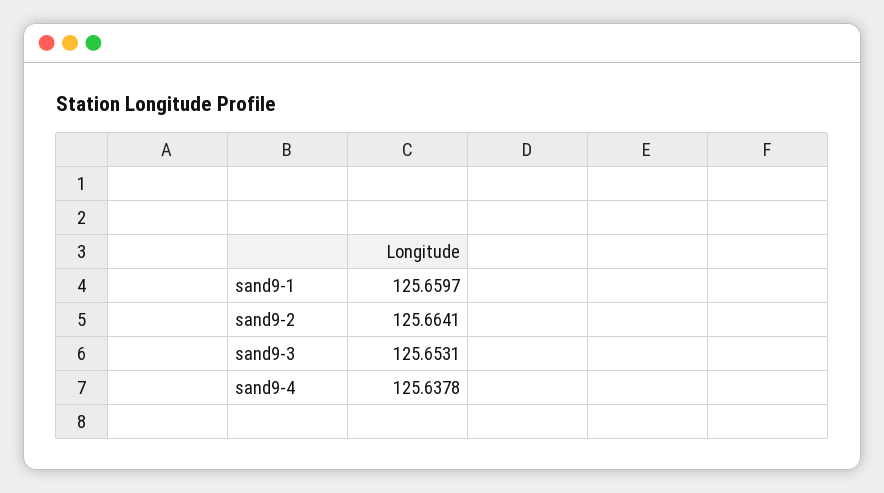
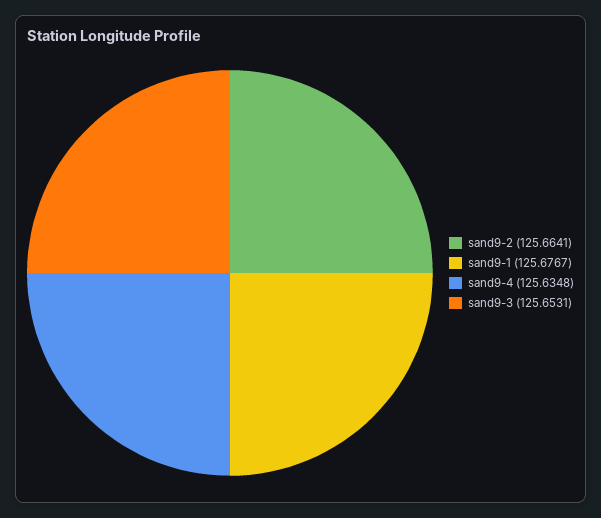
  {
-   "sand9-1": 125.6597,
+   "sand9-1": 125.6767,
    "sand9-2": 125.6641,
    "sand9-3": 125.6531,
-   "sand9-4": 125.6378
+   "sand9-4": 125.6348
  }

